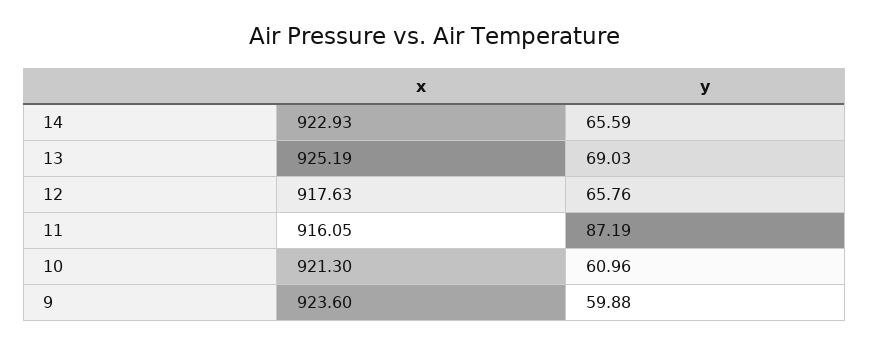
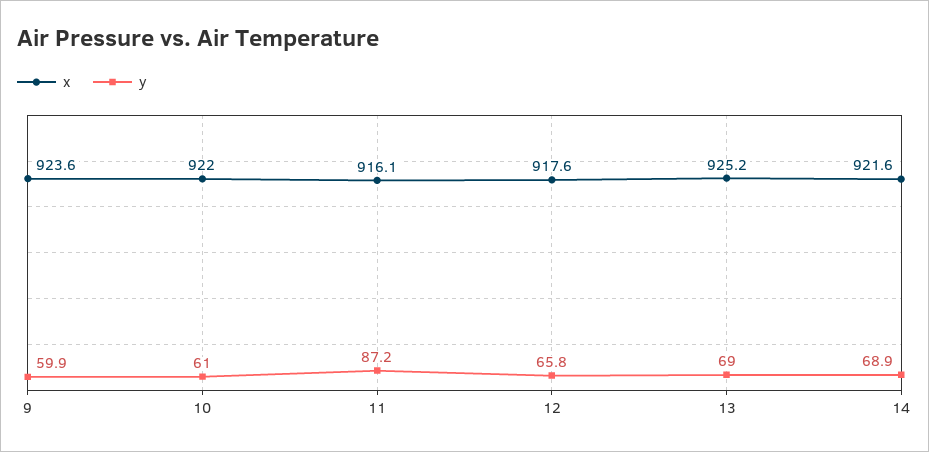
  {
    "x": {
-     "14": 922.93,
+     "14": 921.6,
      "13": 925.19,
      "12": 917.63,
      "11": 916.05,
-     "10": 921.3,
+     "10": 922,
      "9": 923.6
    },
    "y": {
-     "14": 65.59,
+     "14": 68.9,
      "13": 69.03,
      "12": 65.76,
      "11": 87.19,
      "10": 60.96,
      "9": 59.88
    }
  }

